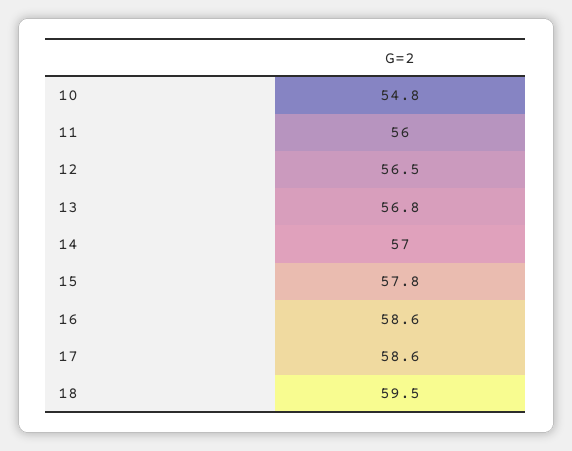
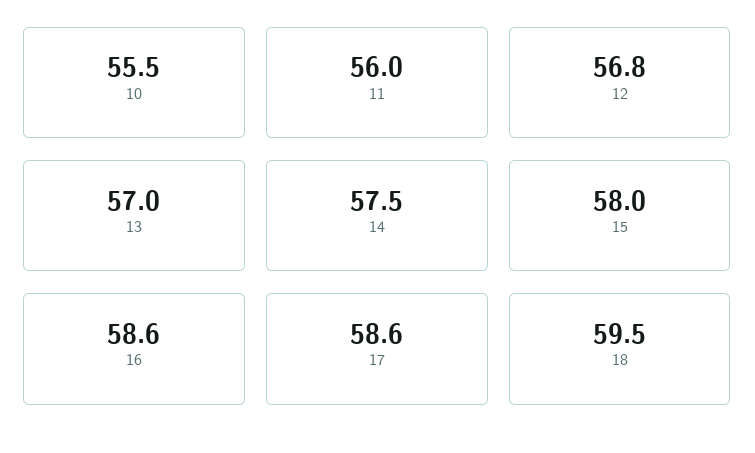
  {
-   "10": 54.8,
+   "10": 55.5,
    "11": 56,
-   "12": 56.5,
+   "12": 56.8,
-   "13": 56.8,
+   "13": 57,
-   "14": 57,
+   "14": 57.5,
-   "15": 57.8,
+   "15": 58,
    "16": 58.6,
    "17": 58.6,
    "18": 59.5
  }

